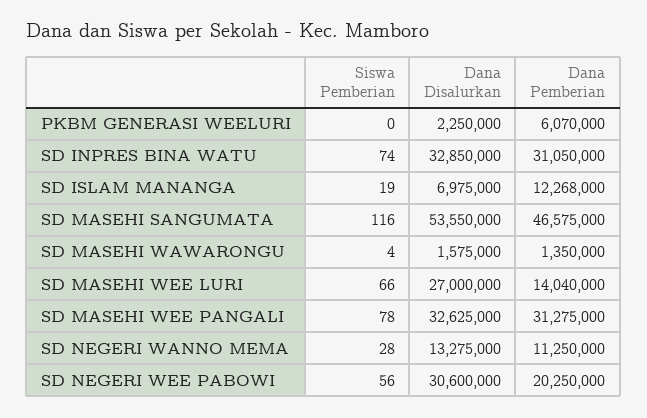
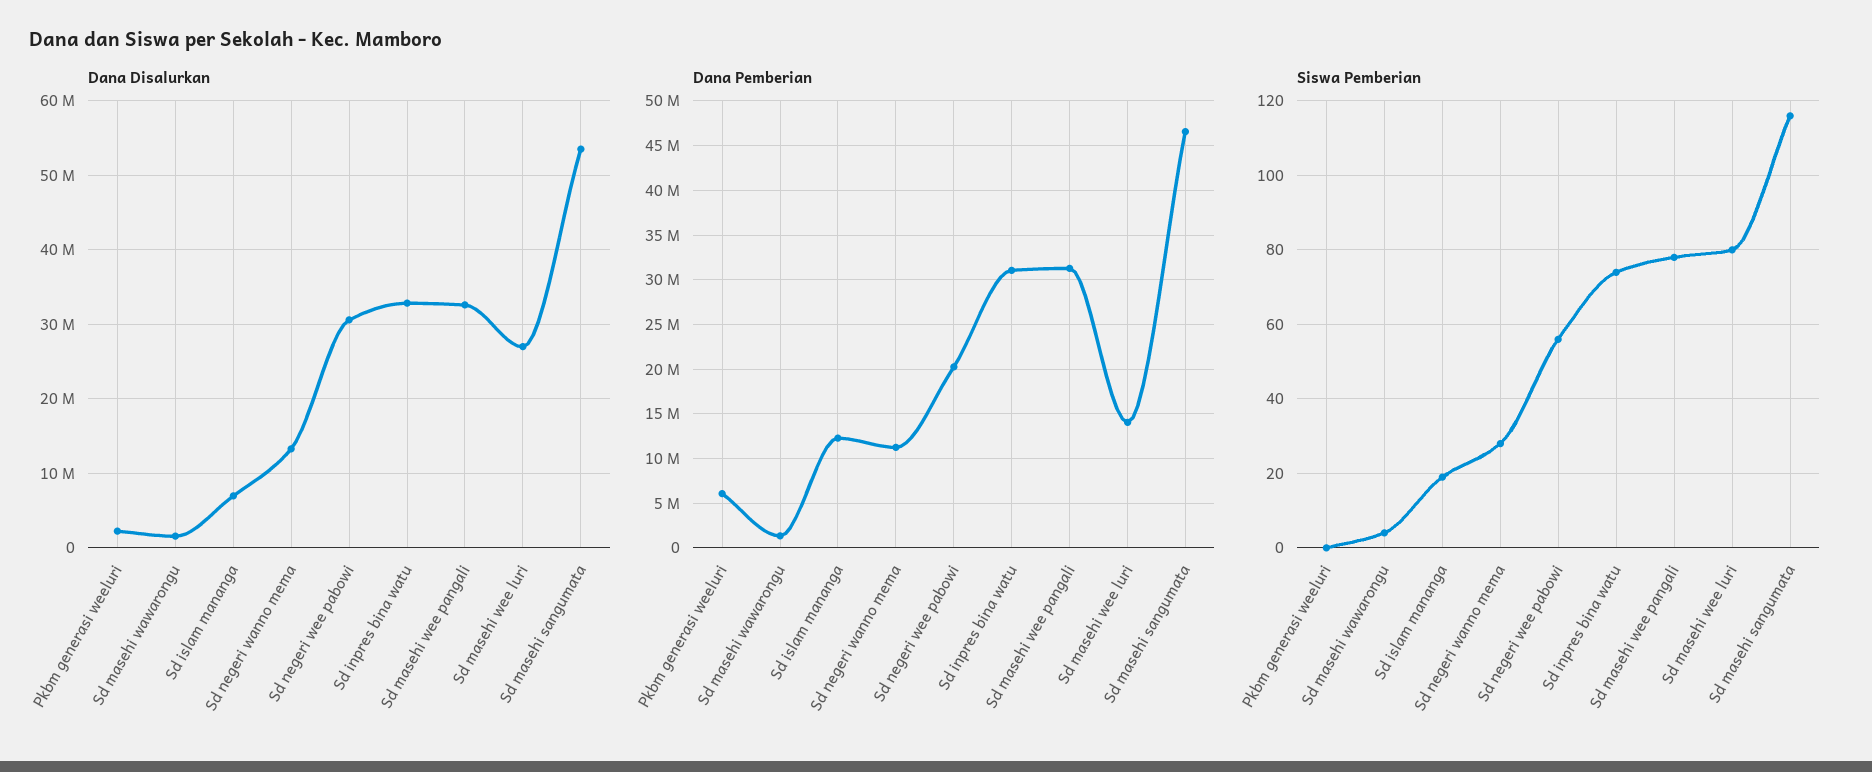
  {
    "Siswa Pemberian": {
      "PKBM GENERASI WEELURI": 0,
      "SD INPRES BINA WATU": 74,
      "SD ISLAM MANANGA": 19,
      "SD MASEHI SANGUMATA": 116,
      "SD MASEHI WAWARONGU": 4,
-     "SD MASEHI WEE LURI": 66,
+     "SD MASEHI WEE LURI": 80,
      "SD MASEHI WEE PANGALI": 78,
      "SD NEGERI WANNO MEMA": 28,
      "SD NEGERI WEE PABOWI": 56
    },
    "Dana Disalurkan": {
      "PKBM GENERASI WEELURI": 2250000,
      "SD INPRES BINA WATU": 32850000,
      "SD ISLAM MANANGA": 6975000,
      "SD MASEHI SANGUMATA": 53550000,
      "SD MASEHI WAWARONGU": 1575000,
      "SD MASEHI WEE LURI": 27000000,
      "SD MASEHI WEE PANGALI": 32625000,
      "SD NEGERI WANNO MEMA": 13275000,
      "SD NEGERI WEE PABOWI": 30600000
    },
    "Dana Pemberian": {
      "PKBM GENERASI WEELURI": 6070000,
      "SD INPRES BINA WATU": 31050000,
      "SD ISLAM MANANGA": 12268000,
      "SD MASEHI SANGUMATA": 46575000,
      "SD MASEHI WAWARONGU": 1350000,
      "SD MASEHI WEE LURI": 14040000,
      "SD MASEHI WEE PANGALI": 31275000,
      "SD NEGERI WANNO MEMA": 11250000,
      "SD NEGERI WEE PABOWI": 20250000
    }
  }

